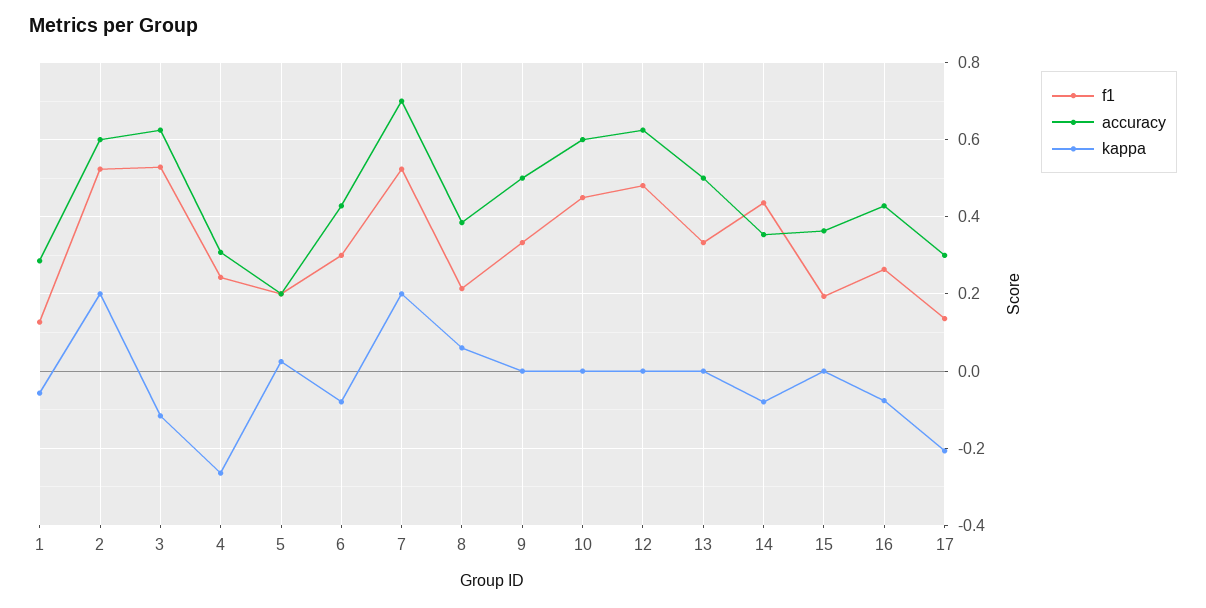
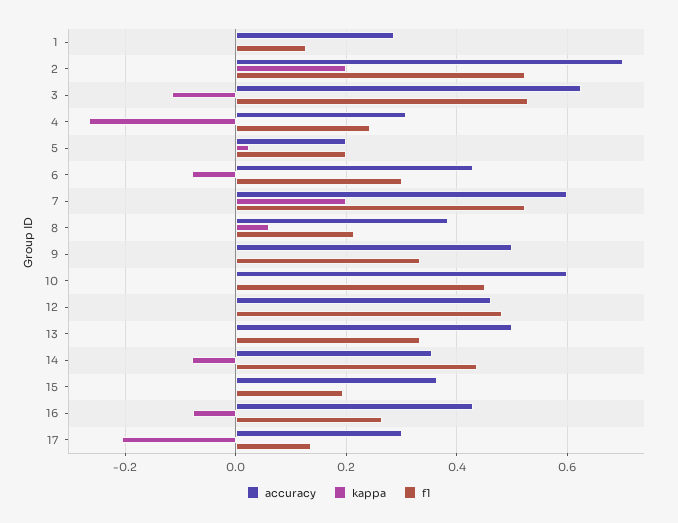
  {
    "f1": {
      "1": 0.12,
      "2": 0.52,
      "3": 0.52,
      "4": 0.24,
      "5": 0.2,
      "6": 0.3,
      "7": 0.52,
      "8": 0.22,
      "9": 0.34,
      "10": 0.46,
      "12": 0.48,
      "13": 0.34,
      "14": 0.44,
      "15": 0.2,
      "16": 0.26,
      "17": 0.14
    },
    "accuracy": {
      "1": 0.28,
-     "2": 0.6,
+     "2": 0.7,
      "3": 0.62,
      "4": 0.3,
      "5": 0.2,
      "6": 0.42,
-     "7": 0.7,
+     "7": 0.6,
      "8": 0.38,
      "9": 0.5,
      "10": 0.6,
-     "12": 0.62,
+     "12": 0.46,
      "13": 0.5,
      "14": 0.36,
      "15": 0.36,
      "16": 0.42,
      "17": 0.3
    },
    "kappa": {
-     "1": -0.06,
+     "1": 0,
      "2": 0.2,
      "3": -0.12,
      "4": -0.26,
      "5": 0.02,
      "6": -0.08,
      "7": 0.2,
      "8": 0.06,
      "9": 0,
      "10": 0,
      "12": 0,
      "13": 0,
      "14": -0.08,
      "15": 0,
      "16": -0.08,
      "17": -0.2
    }
  }

